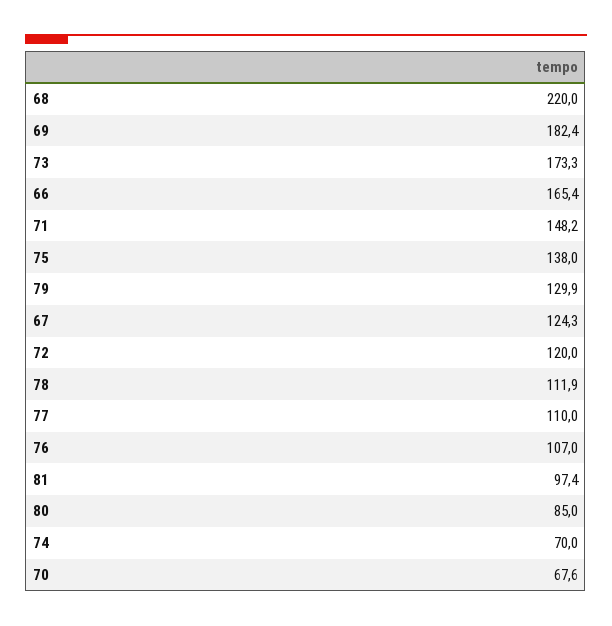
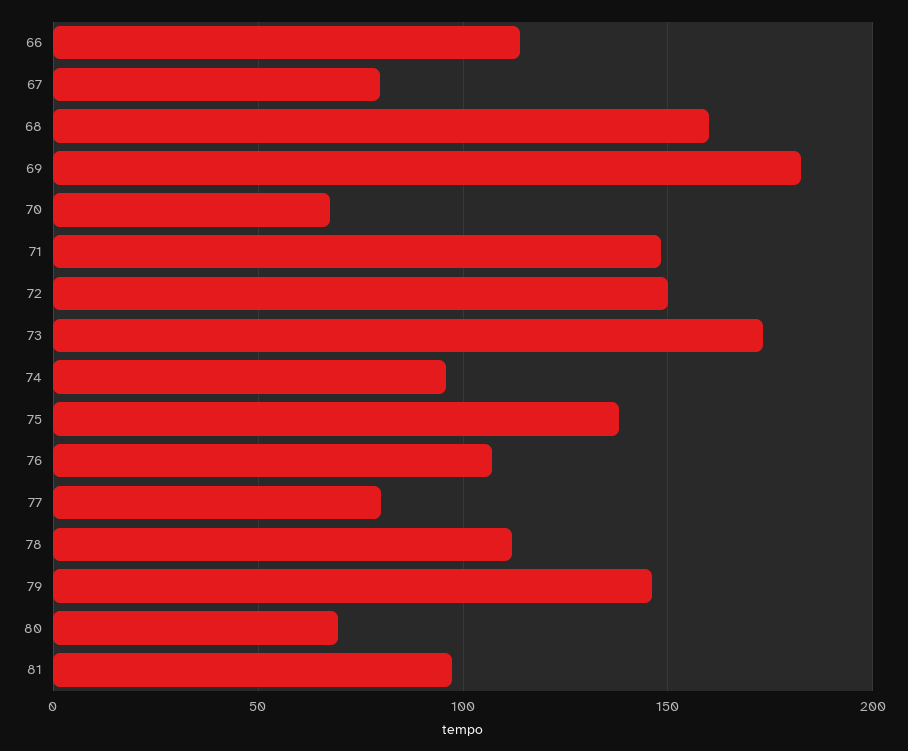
  {
-   "68": 220,
+   "68": 160,
    "69": 182.4,
    "73": 173.3,
-   "66": 165.4,
+   "66": 115,
    "71": 148.2,
    "75": 138,
-   "79": 129.9,
+   "79": 145,
-   "67": 124.3,
+   "67": 80,
-   "72": 120,
+   "72": 150,
    "78": 111.9,
-   "77": 110,
+   "77": 80,
    "76": 107,
    "81": 97.4,
-   "80": 85,
+   "80": 70,
-   "74": 70,
+   "74": 95,
    "70": 67.6
  }

